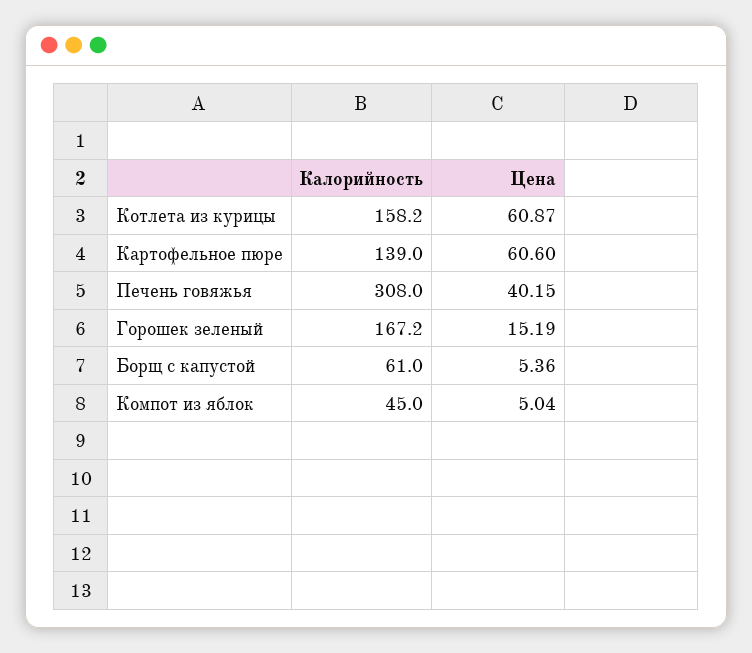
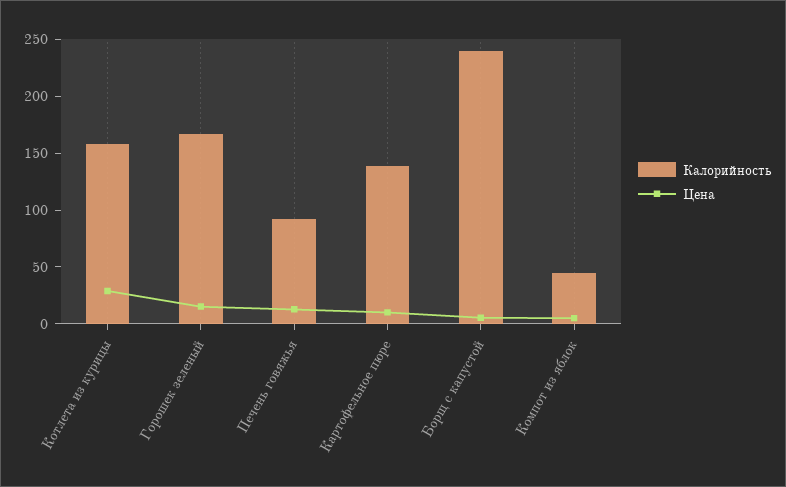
  {
    "Калорийность": {
      "Котлета из курицы": 158.2,
      "Картофельное пюре": 139,
-     "Печень говяжья": 308,
+     "Печень говяжья": 90,
      "Горошек зеленый": 167.2,
-     "Борщ с капустой": 61,
+     "Борщ с капустой": 240,
      "Компот из яблок": 45
    },
    "Цена": {
-     "Котлета из курицы": 60.87,
+     "Котлета из курицы": 30,
-     "Картофельное пюре": 60.6,
+     "Картофельное пюре": 10,
-     "Печень говяжья": 40.15,
+     "Печень говяжья": 10,
      "Горошек зеленый": 15.19,
      "Борщ с капустой": 5.36,
      "Компот из яблок": 5.04
    }
  }

